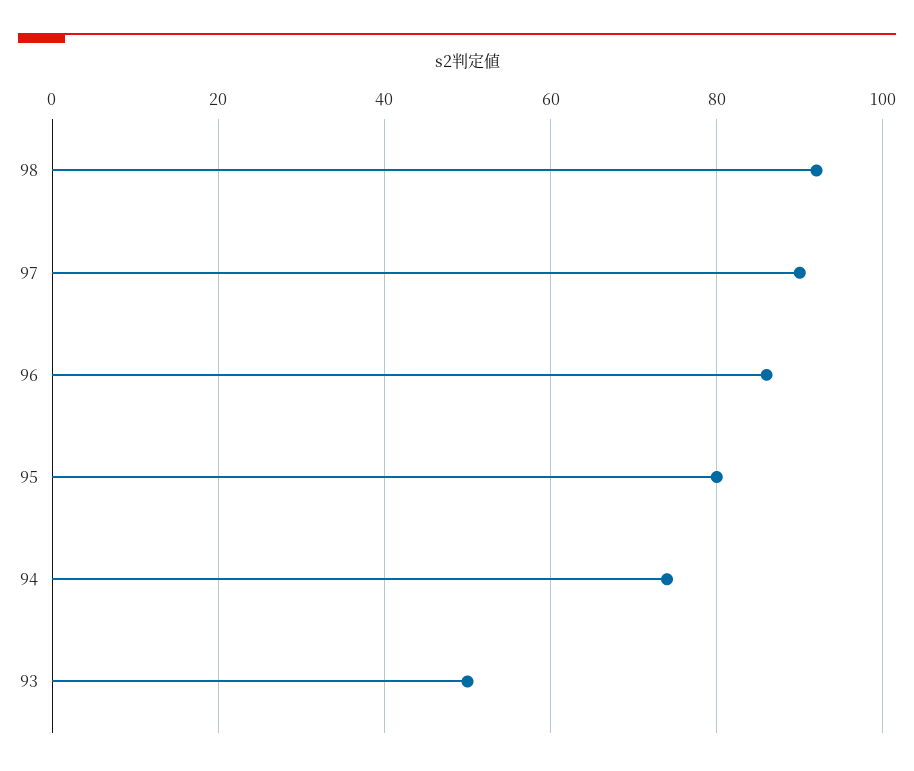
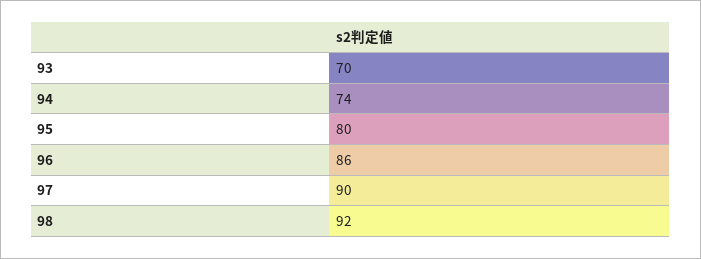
  {
    "98": 92,
    "97": 90,
    "96": 86,
    "95": 80,
    "94": 74,
-   "93": 50
+   "93": 70
  }

